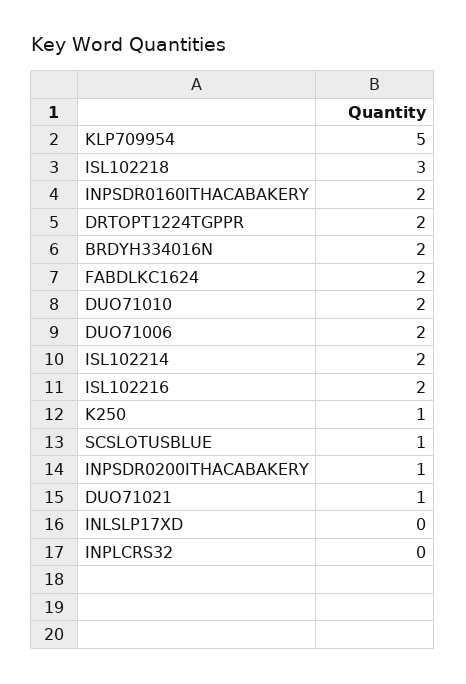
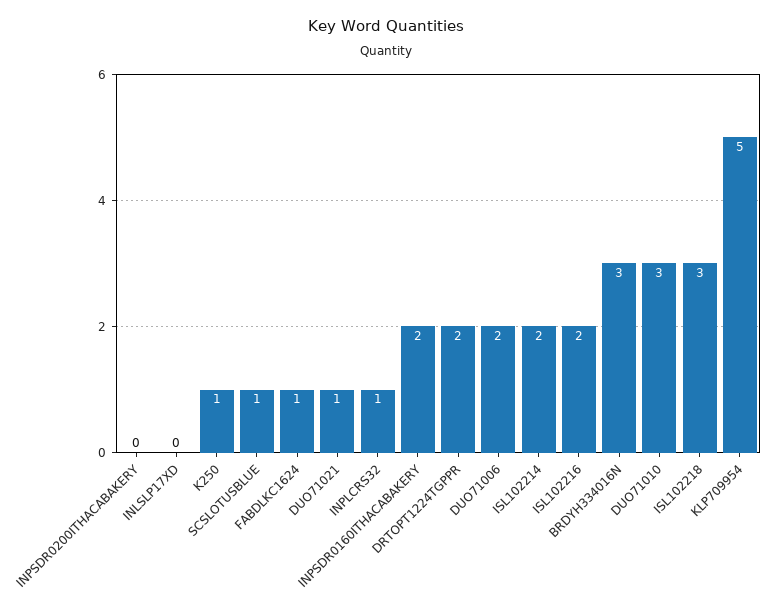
  {
    "KLP709954": 5,
    "ISL102218": 3,
    "INPSDR0160ITHACABAKERY": 2,
    "DRTOPT1224TGPPR": 2,
-   "BRDYH334016N": 2,
+   "BRDYH334016N": 3,
-   "FABDLKC1624": 2,
+   "FABDLKC1624": 1,
-   "DUO71010": 2,
+   "DUO71010": 3,
    "DUO71006": 2,
    "ISL102214": 2,
    "ISL102216": 2,
    "K250": 1,
    "SCSLOTUSBLUE": 1,
-   "INPSDR0200ITHACABAKERY": 1,
+   "INPSDR0200ITHACABAKERY": 0,
    "DUO71021": 1,
    "INLSLP17XD": 0,
-   "INPLCRS32": 0
+   "INPLCRS32": 1
  }

